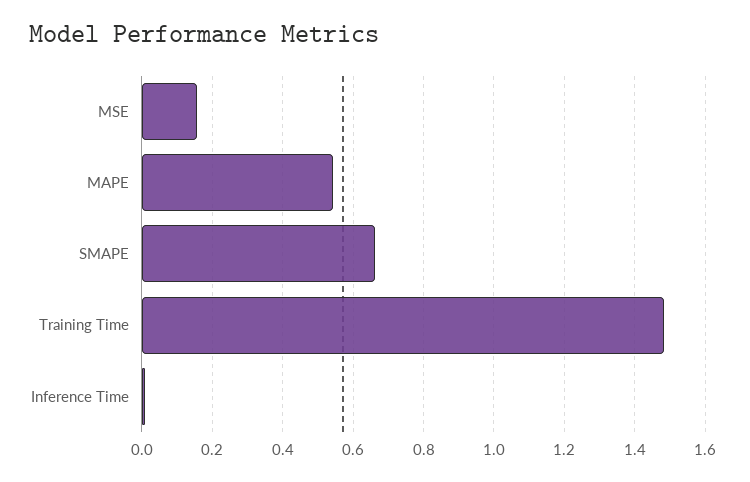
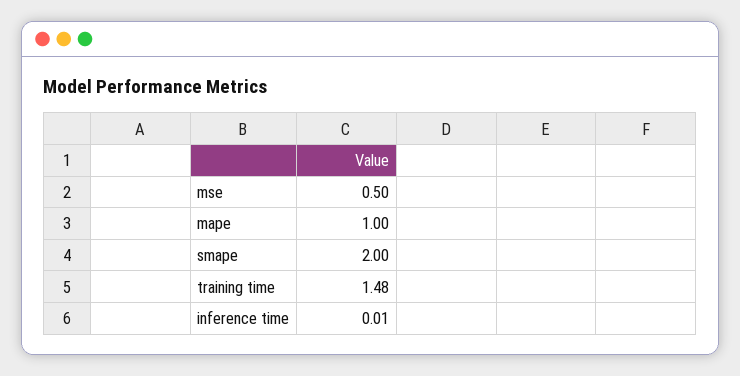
  {
-   "MSE": 0.16,
+   "MSE": 0.5,
-   "MAPE": 0.54,
+   "MAPE": 1,
-   "SMAPE": 0.66,
+   "SMAPE": 2,
    "Training Time": 1.48,
    "Inference Time": 0.01
  }

